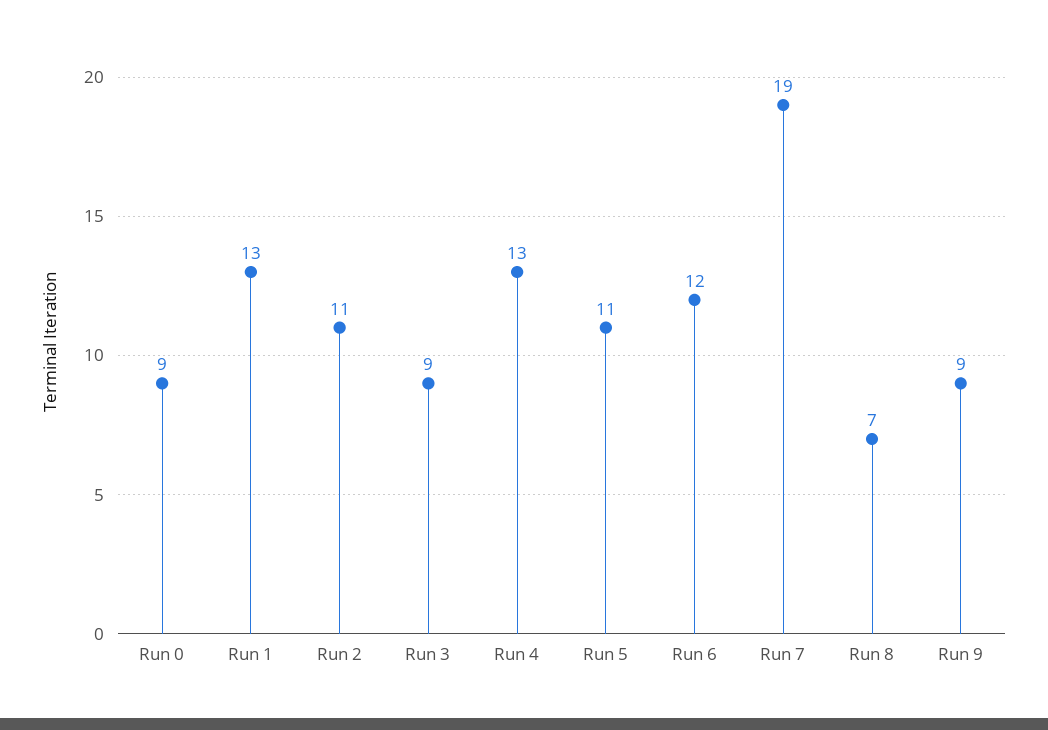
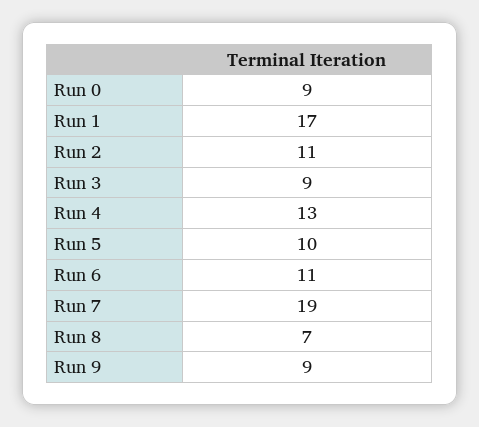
  {
    "Run 0": 9,
-   "Run 1": 13,
+   "Run 1": 17,
    "Run 2": 11,
    "Run 3": 9,
    "Run 4": 13,
-   "Run 5": 11,
+   "Run 5": 10,
-   "Run 6": 12,
+   "Run 6": 11,
    "Run 7": 19,
    "Run 8": 7,
    "Run 9": 9
  }

